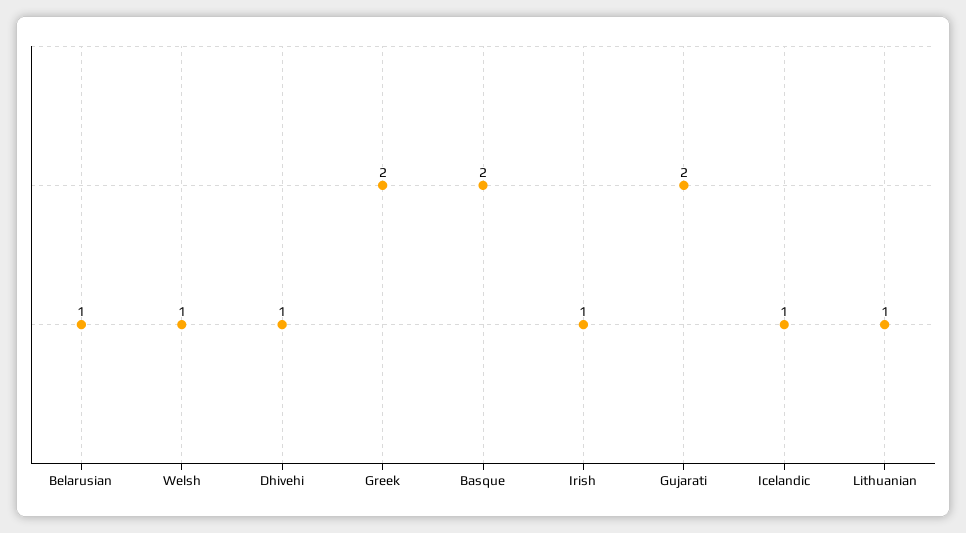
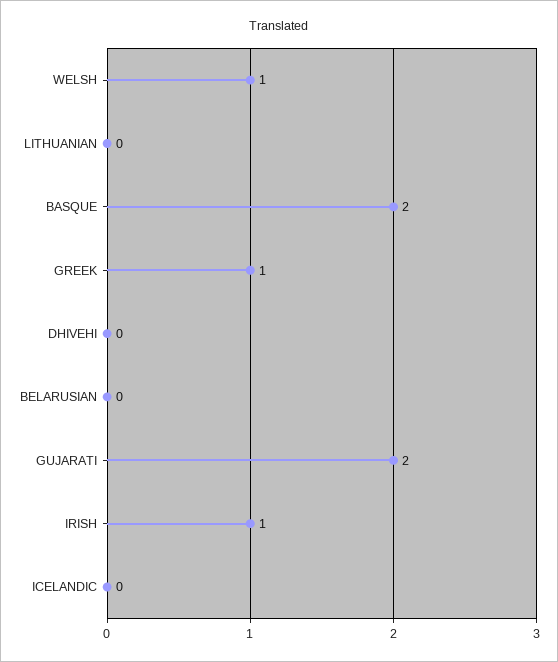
  {
-   "Belarusian": 1,
+   "Belarusian": 0,
    "Welsh": 1,
-   "Dhivehi": 1,
+   "Dhivehi": 0,
-   "Greek": 2,
+   "Greek": 1,
    "Basque": 2,
    "Irish": 1,
    "Gujarati": 2,
-   "Icelandic": 1,
+   "Icelandic": 0,
-   "Lithuanian": 1
+   "Lithuanian": 0
  }

